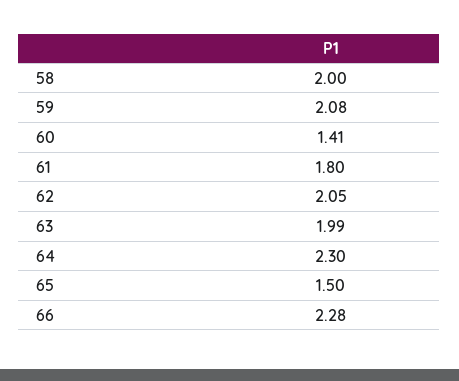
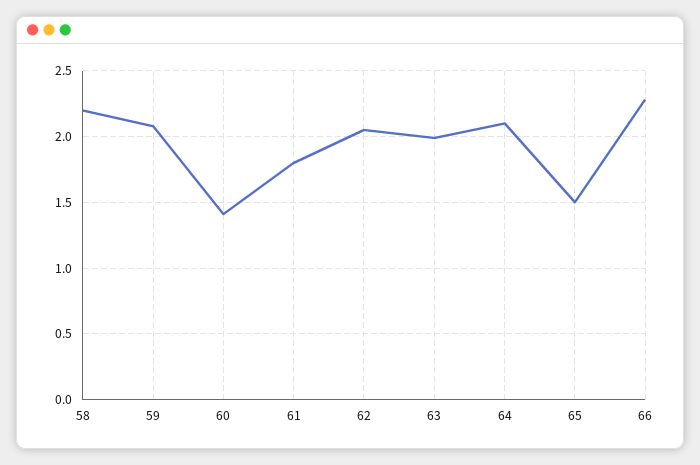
  {
-   "58": 2,
+   "58": 2.2,
    "59": 2.08,
    "60": 1.41,
    "61": 1.8,
    "62": 2.05,
    "63": 1.99,
-   "64": 2.3,
+   "64": 2.1,
    "65": 1.5,
    "66": 2.28
  }

